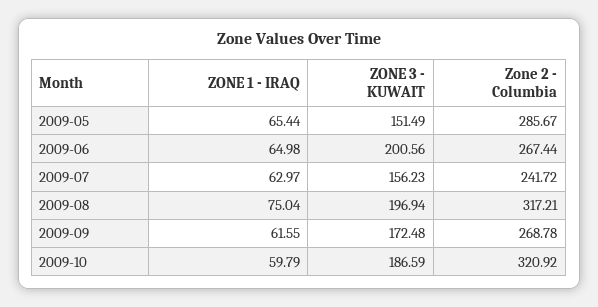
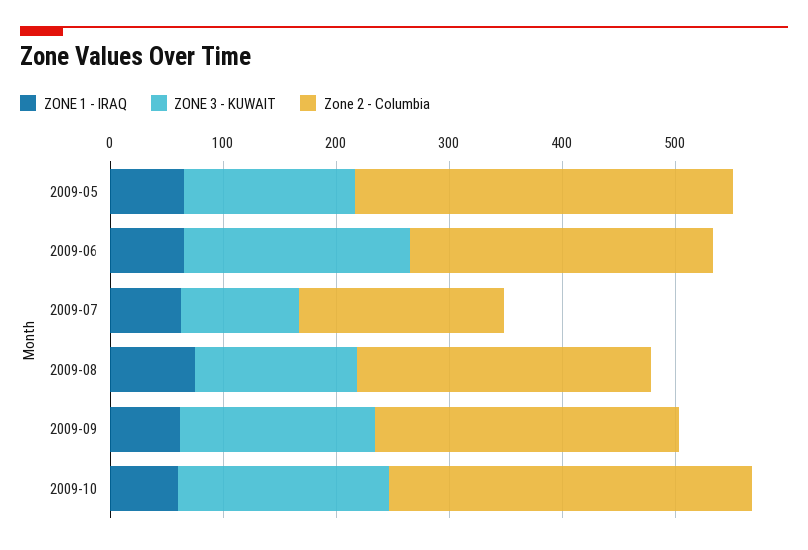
  {
    "ZONE 1 - IRAQ": {
      "2009-05": 65.44,
      "2009-06": 64.98,
      "2009-07": 62.97,
      "2009-08": 75.04,
      "2009-09": 61.55,
      "2009-10": 59.79
    },
    "ZONE 3 - KUWAIT": {
      "2009-05": 151.49,
      "2009-06": 200.56,
-     "2009-07": 156.23,
+     "2009-07": 100,
-     "2009-08": 196.94,
+     "2009-08": 140,
      "2009-09": 172.48,
      "2009-10": 186.59
    },
    "Zone 2 - Columbia": {
-     "2009-05": 285.67,
+     "2009-05": 340,
      "2009-06": 267.44,
-     "2009-07": 241.72,
+     "2009-07": 180,
-     "2009-08": 317.21,
+     "2009-08": 260,
      "2009-09": 268.78,
      "2009-10": 320.92
    }
  }

